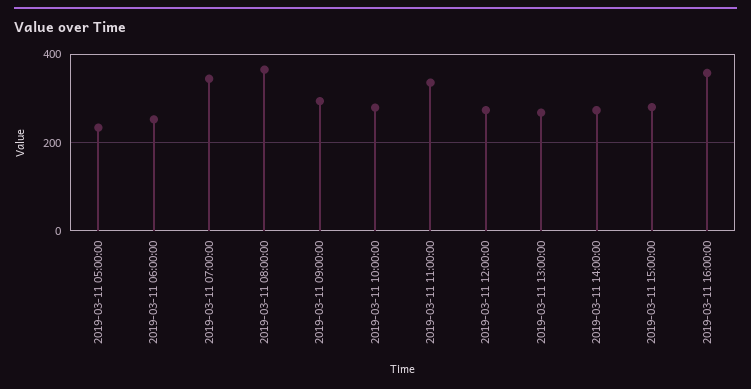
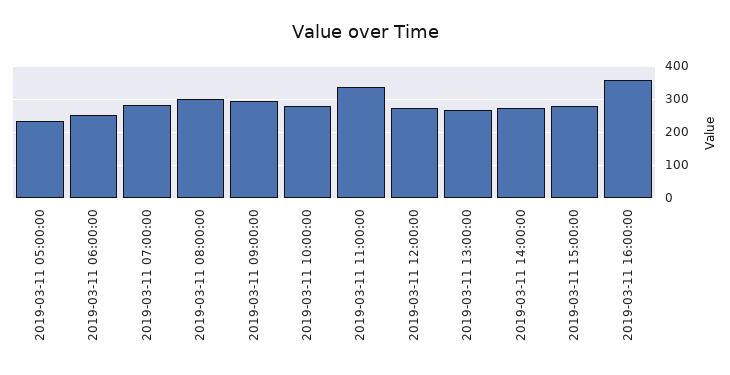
  {
    "2019-03-11 05:00:00": 240,
    "2019-03-11 06:00:00": 260,
-   "2019-03-11 07:00:00": 340,
+   "2019-03-11 07:00:00": 280,
-   "2019-03-11 08:00:00": 360,
+   "2019-03-11 08:00:00": 300,
    "2019-03-11 09:00:00": 300,
    "2019-03-11 10:00:00": 280,
    "2019-03-11 11:00:00": 340,
    "2019-03-11 12:00:00": 280,
    "2019-03-11 13:00:00": 260,
    "2019-03-11 14:00:00": 280,
    "2019-03-11 15:00:00": 280,
    "2019-03-11 16:00:00": 360
  }

